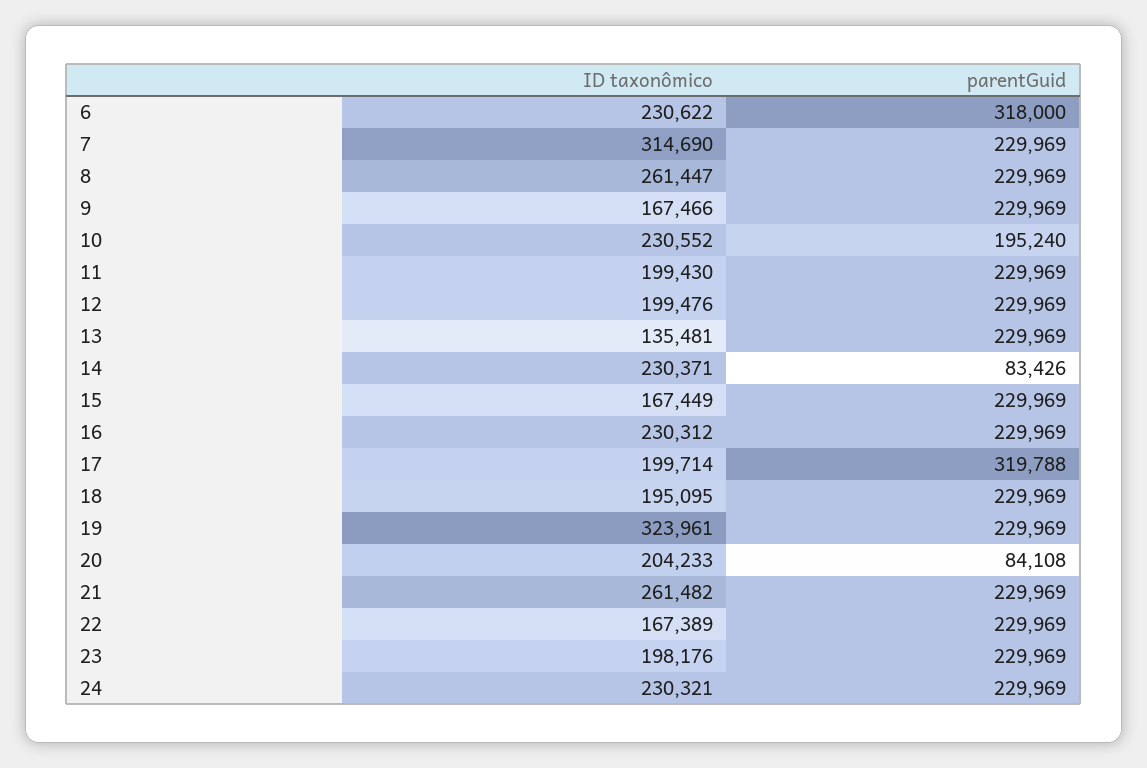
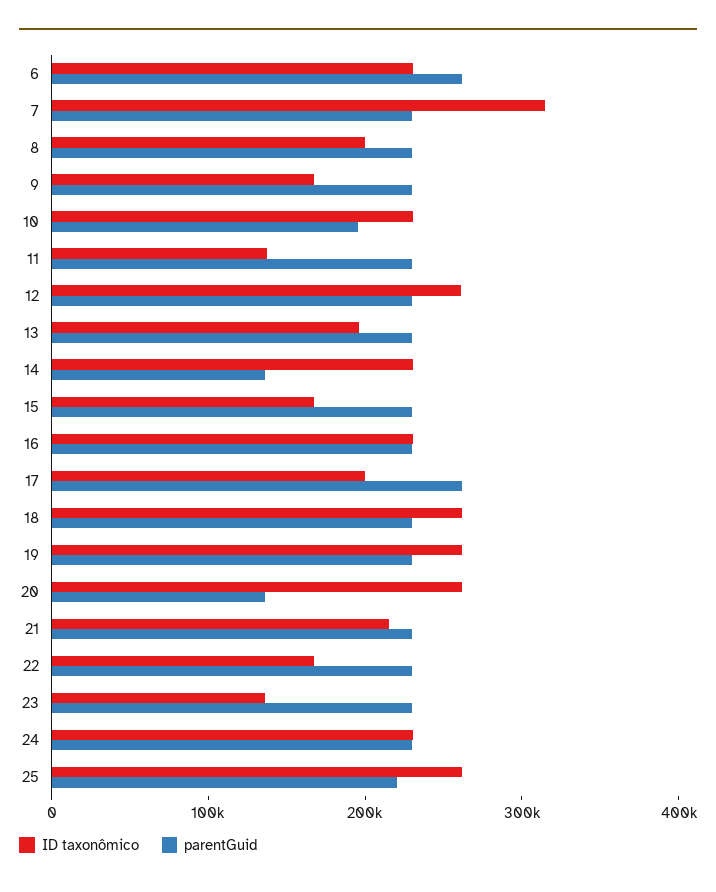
  {
    "ID taxonômico": {
      "6": 230622,
      "7": 314690,
-     "8": 261447,
+     "8": 200000,
      "9": 167466,
      "10": 230552,
-     "11": 199430,
+     "11": 140000,
-     "12": 199476,
+     "12": 260000,
-     "13": 135481,
+     "13": 200000,
      "14": 230371,
      "15": 167449,
      "16": 230312,
      "17": 199714,
-     "18": 195095,
+     "18": 260000,
-     "19": 323961,
+     "19": 260000,
-     "20": 204233,
+     "20": 260000,
-     "21": 261482,
+     "21": 220000,
      "22": 167389,
-     "23": 198176,
+     "23": 140000,
-     "24": 230321
+     "24": 230321,
+     "25": 260000
    },
    "parentGuid": {
-     "6": 318000,
+     "6": 260000,
      "7": 229969,
      "8": 229969,
      "9": 229969,
      "10": 195240,
      "11": 229969,
      "12": 229969,
      "13": 229969,
-     "14": 83426,
+     "14": 140000,
      "15": 229969,
      "16": 229969,
-     "17": 319788,
+     "17": 260000,
      "18": 229969,
      "19": 229969,
-     "20": 84108,
+     "20": 140000,
      "21": 229969,
      "22": 229969,
      "23": 229969,
-     "24": 229969
+     "24": 229969,
+     "25": 220000
    }
  }

